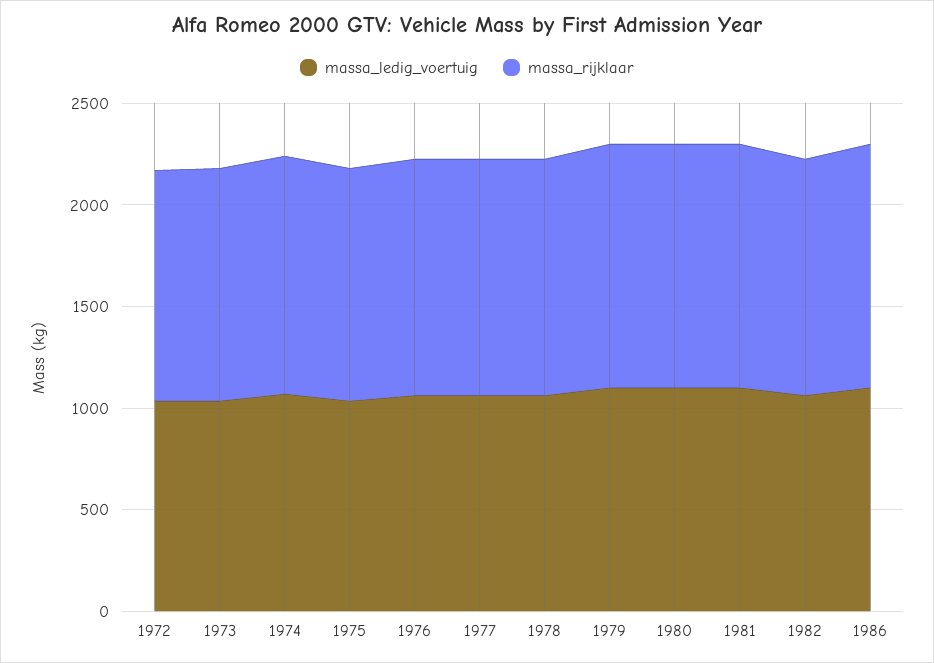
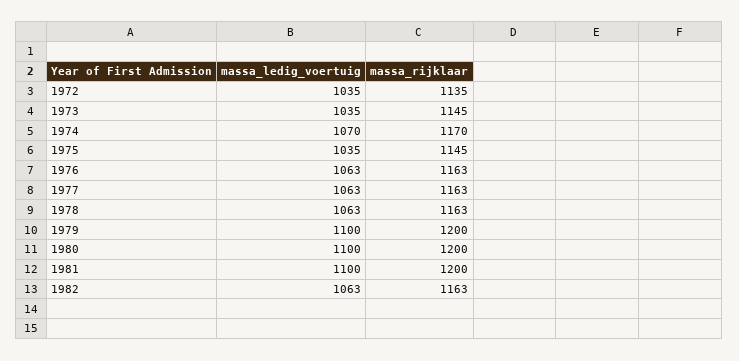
  {
    "massa_ledig_voertuig": {
      "1972": 1035,
      "1973": 1035,
      "1974": 1070,
      "1975": 1035,
      "1976": 1063,
      "1977": 1063,
      "1978": 1063,
      "1979": 1100,
      "1980": 1100,
      "1981": 1100,
-     "1982": 1063,
+     "1982": 1063
-     "1986": 1100
    },
    "massa_rijklaar": {
      "1972": 1135,
      "1973": 1145,
      "1974": 1170,
      "1975": 1145,
      "1976": 1163,
      "1977": 1163,
      "1978": 1163,
      "1979": 1200,
      "1980": 1200,
      "1981": 1200,
-     "1982": 1163,
+     "1982": 1163
-     "1986": 1200
    }
  }

